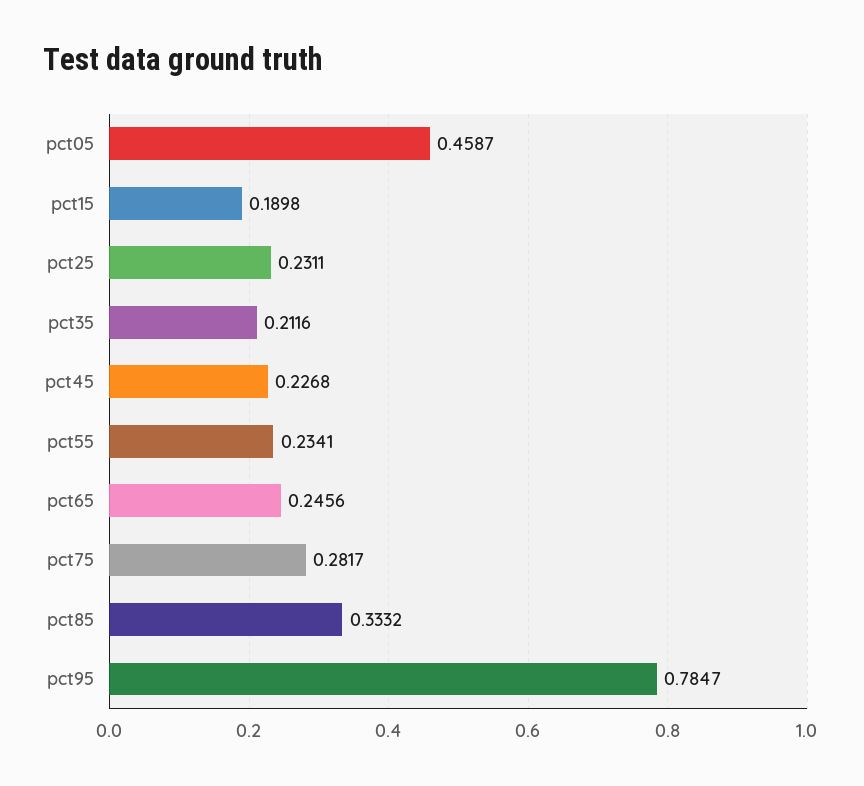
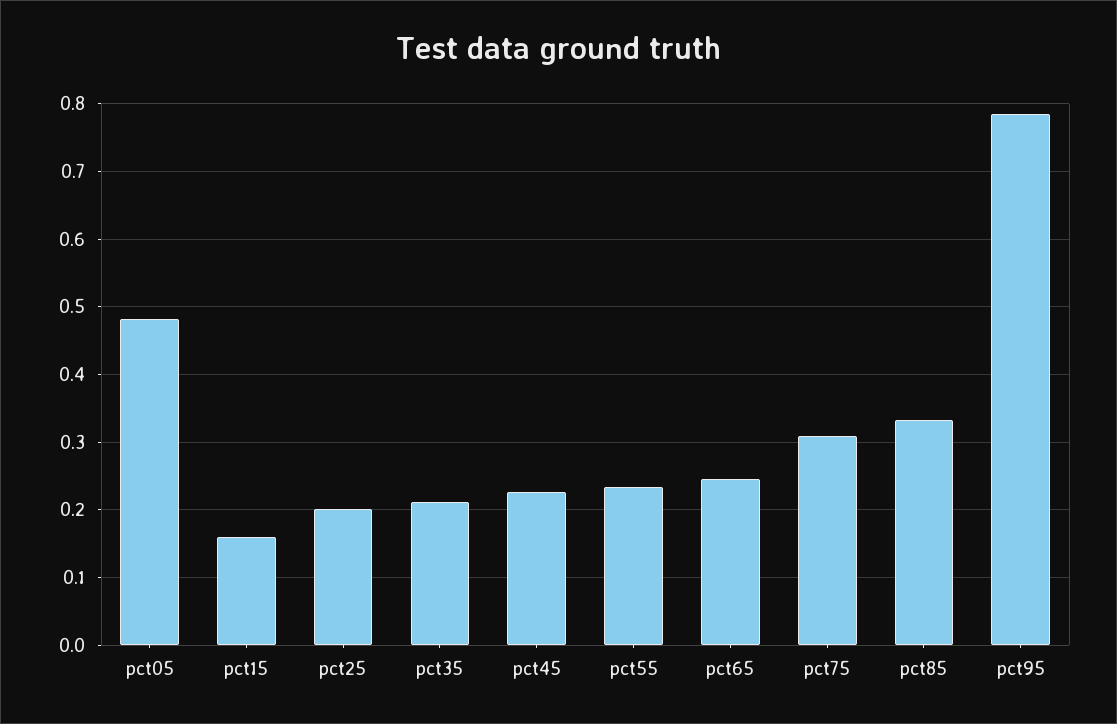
  {
-   "pct05": 0.4587,
+   "pct05": 0.48,
-   "pct15": 0.1898,
+   "pct15": 0.16,
-   "pct25": 0.2311,
+   "pct25": 0.2,
    "pct35": 0.2116,
    "pct45": 0.2268,
    "pct55": 0.2341,
    "pct65": 0.2456,
-   "pct75": 0.2817,
+   "pct75": 0.31,
    "pct85": 0.3332,
    "pct95": 0.7847
  }

